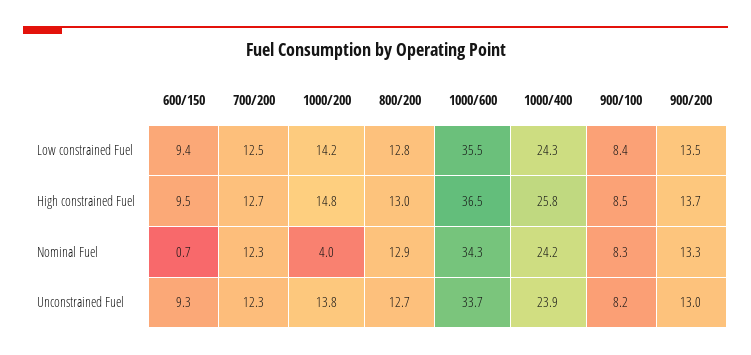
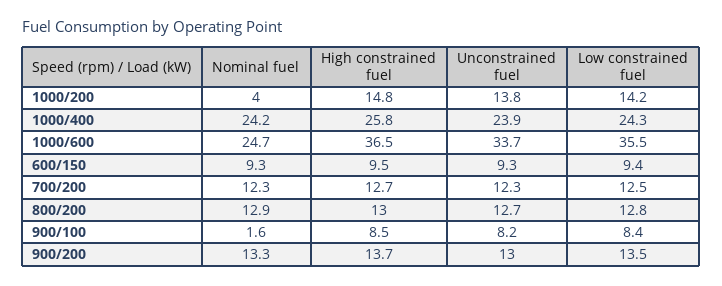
  {
    "600/150": {
      "Low constrained Fuel": 9.4,
      "High constrained Fuel": 9.5,
-     "Nominal Fuel": 0.7,
+     "Nominal Fuel": 9.3,
      "Unconstrained Fuel": 9.3
    },
    "700/200": {
      "Low constrained Fuel": 12.5,
      "High constrained Fuel": 12.7,
      "Nominal Fuel": 12.3,
      "Unconstrained Fuel": 12.3
    },
    "1000/200": {
      "Low constrained Fuel": 14.2,
      "High constrained Fuel": 14.8,
      "Nominal Fuel": 4,
      "Unconstrained Fuel": 13.8
    },
    "800/200": {
      "Low constrained Fuel": 12.8,
      "High constrained Fuel": 13,
      "Nominal Fuel": 12.9,
      "Unconstrained Fuel": 12.7
    },
    "1000/600": {
      "Low constrained Fuel": 35.5,
      "High constrained Fuel": 36.5,
-     "Nominal Fuel": 34.3,
+     "Nominal Fuel": 24.7,
      "Unconstrained Fuel": 33.7
    },
    "1000/400": {
      "Low constrained Fuel": 24.3,
      "High constrained Fuel": 25.8,
      "Nominal Fuel": 24.2,
      "Unconstrained Fuel": 23.9
    },
    "900/100": {
      "Low constrained Fuel": 8.4,
      "High constrained Fuel": 8.5,
-     "Nominal Fuel": 8.3,
+     "Nominal Fuel": 1.6,
      "Unconstrained Fuel": 8.2
    },
    "900/200": {
      "Low constrained Fuel": 13.5,
      "High constrained Fuel": 13.7,
      "Nominal Fuel": 13.3,
      "Unconstrained Fuel": 13
    }
  }

